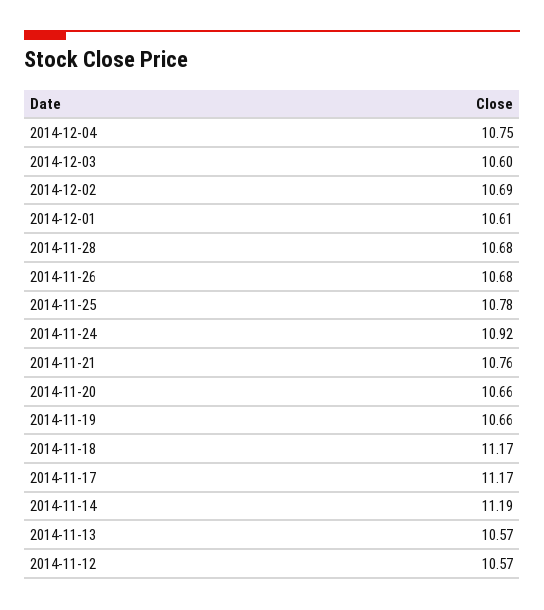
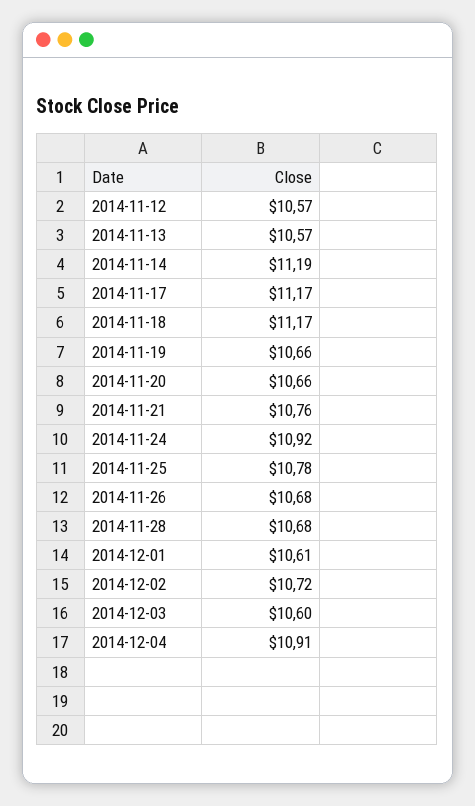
  {
-   "2014-12-04": 10.75,
+   "2014-12-04": 10.91,
    "2014-12-03": 10.6,
-   "2014-12-02": 10.69,
+   "2014-12-02": 10.72,
    "2014-12-01": 10.61,
    "2014-11-28": 10.68,
    "2014-11-26": 10.68,
    "2014-11-25": 10.78,
    "2014-11-24": 10.92,
    "2014-11-21": 10.76,
    "2014-11-20": 10.66,
    "2014-11-19": 10.66,
    "2014-11-18": 11.17,
    "2014-11-17": 11.17,
    "2014-11-14": 11.19,
    "2014-11-13": 10.57,
    "2014-11-12": 10.57
  }

